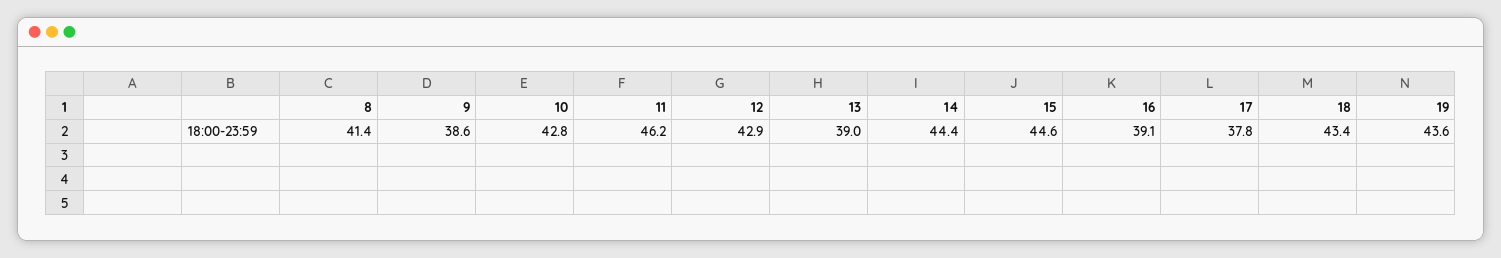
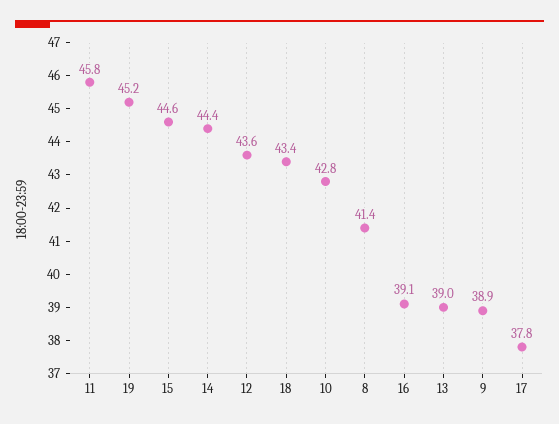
  {
    "8": 41.4,
-   "9": 38.6,
+   "9": 38.9,
    "10": 42.8,
-   "11": 46.2,
+   "11": 45.8,
-   "12": 42.9,
+   "12": 43.6,
    "13": 39,
    "14": 44.4,
    "15": 44.6,
    "16": 39.1,
    "17": 37.8,
    "18": 43.4,
-   "19": 43.6
+   "19": 45.2
  }

